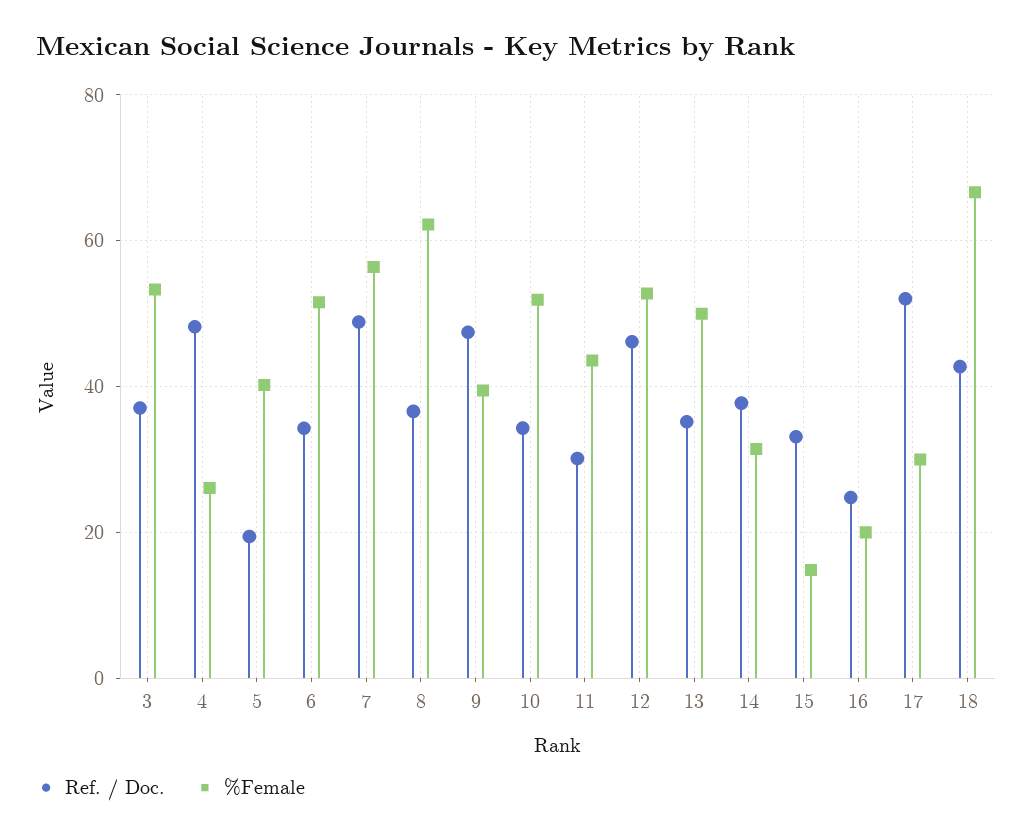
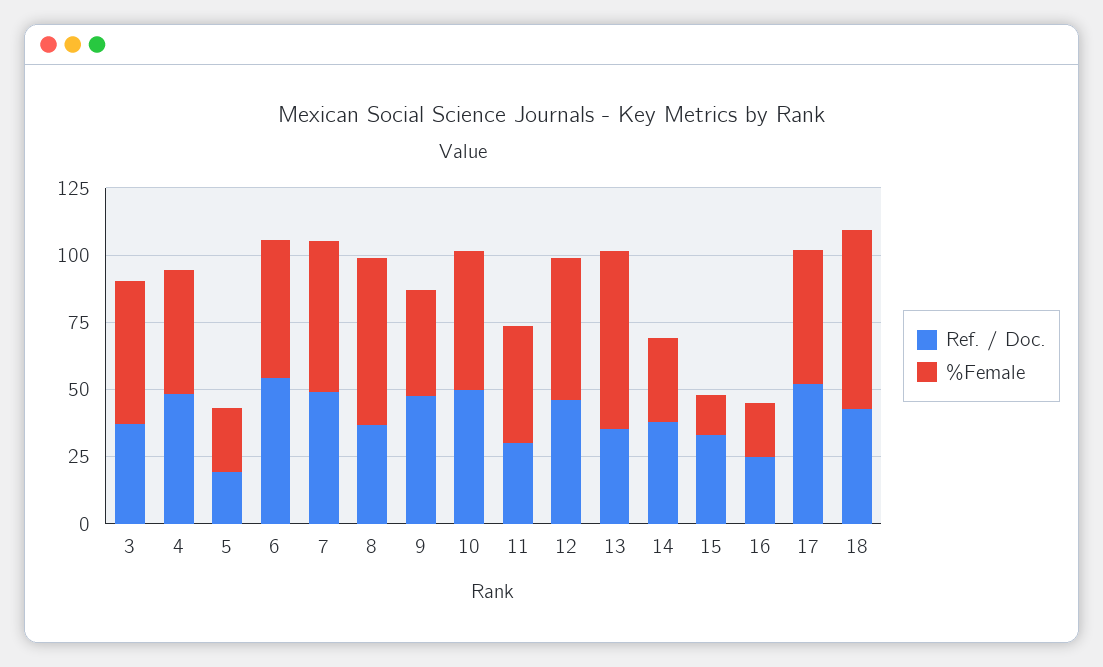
  {
    "Ref. / Doc.": {
      "3": 38,
      "4": 48,
      "5": 20,
-     "6": 34,
+     "6": 55,
      "7": 48,
      "8": 36,
      "9": 48,
-     "10": 34,
+     "10": 50,
      "11": 30,
      "12": 46,
      "13": 36,
      "14": 38,
      "15": 34,
      "16": 24,
      "17": 52,
      "18": 42
    },
    "%Female": {
      "3": 54,
-     "4": 26,
+     "4": 45,
-     "5": 40,
+     "5": 25,
      "6": 52,
      "7": 56,
      "8": 62,
      "9": 40,
      "10": 52,
      "11": 44,
      "12": 52,
-     "13": 50,
+     "13": 65,
      "14": 32,
      "15": 14,
      "16": 20,
-     "17": 30,
+     "17": 50,
      "18": 66
    }
  }

